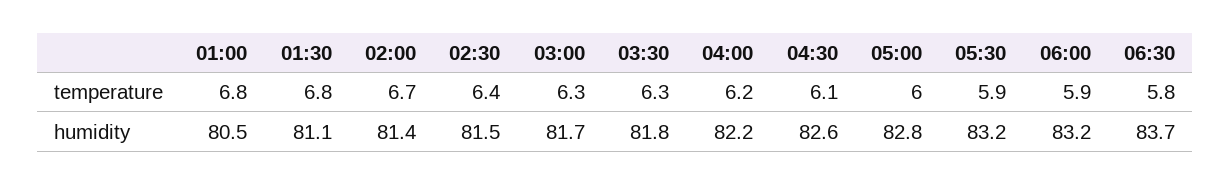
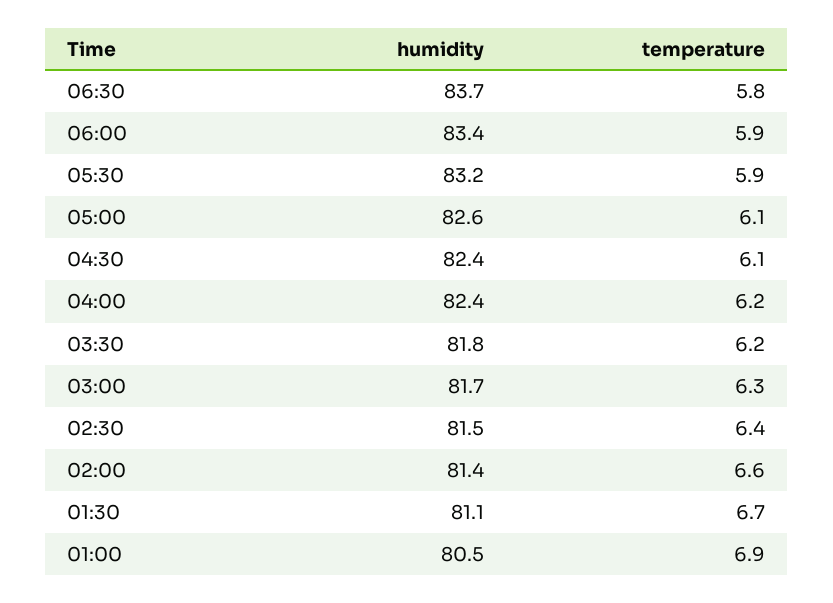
  {
    "01:00": {
-     "temperature": 6.8,
+     "temperature": 6.9,
      "humidity": 80.5
    },
    "01:30": {
-     "temperature": 6.8,
+     "temperature": 6.7,
      "humidity": 81.1
    },
    "02:00": {
-     "temperature": 6.7,
+     "temperature": 6.6,
      "humidity": 81.4
    },
    "02:30": {
      "temperature": 6.4,
      "humidity": 81.5
    },
    "03:00": {
      "temperature": 6.3,
      "humidity": 81.7
    },
    "03:30": {
-     "temperature": 6.3,
+     "temperature": 6.2,
      "humidity": 81.8
    },
    "04:00": {
      "temperature": 6.2,
-     "humidity": 82.2
+     "humidity": 82.4
    },
    "04:30": {
      "temperature": 6.1,
-     "humidity": 82.6
+     "humidity": 82.4
    },
    "05:00": {
-     "temperature": 6,
+     "temperature": 6.1,
-     "humidity": 82.8
+     "humidity": 82.6
    },
    "05:30": {
      "temperature": 5.9,
      "humidity": 83.2
    },
    "06:00": {
      "temperature": 5.9,
-     "humidity": 83.2
+     "humidity": 83.4
    },
    "06:30": {
      "temperature": 5.8,
      "humidity": 83.7
    }
  }

